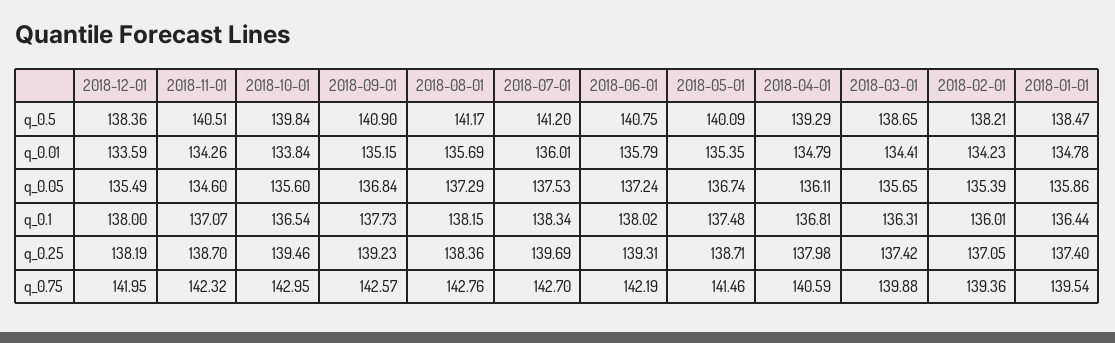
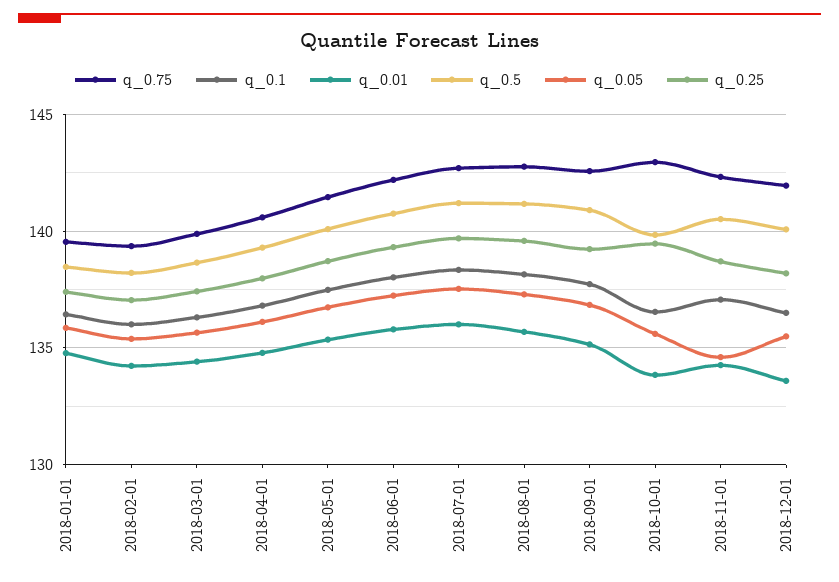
  {
    "q_0.5": {
-     "2018-12-01": 138.36,
+     "2018-12-01": 140,
      "2018-11-01": 140.51,
      "2018-10-01": 139.84,
      "2018-09-01": 140.9,
      "2018-08-01": 141.17,
      "2018-07-01": 141.2,
      "2018-06-01": 140.75,
      "2018-05-01": 140.09,
      "2018-04-01": 139.29,
      "2018-03-01": 138.65,
      "2018-02-01": 138.21,
      "2018-01-01": 138.47
    },
    "q_0.01": {
      "2018-12-01": 133.59,
      "2018-11-01": 134.26,
      "2018-10-01": 133.84,
      "2018-09-01": 135.15,
      "2018-08-01": 135.69,
      "2018-07-01": 136.01,
      "2018-06-01": 135.79,
      "2018-05-01": 135.35,
      "2018-04-01": 134.79,
      "2018-03-01": 134.41,
      "2018-02-01": 134.23,
      "2018-01-01": 134.78
    },
    "q_0.05": {
      "2018-12-01": 135.49,
      "2018-11-01": 134.6,
      "2018-10-01": 135.6,
      "2018-09-01": 136.84,
      "2018-08-01": 137.29,
      "2018-07-01": 137.53,
      "2018-06-01": 137.24,
      "2018-05-01": 136.74,
      "2018-04-01": 136.11,
      "2018-03-01": 135.65,
      "2018-02-01": 135.39,
      "2018-01-01": 135.86
    },
    "q_0.1": {
-     "2018-12-01": 138,
+     "2018-12-01": 136.5,
      "2018-11-01": 137.07,
      "2018-10-01": 136.54,
      "2018-09-01": 137.73,
      "2018-08-01": 138.15,
      "2018-07-01": 138.34,
      "2018-06-01": 138.02,
      "2018-05-01": 137.48,
      "2018-04-01": 136.81,
      "2018-03-01": 136.31,
      "2018-02-01": 136.01,
      "2018-01-01": 136.44
    },
    "q_0.25": {
      "2018-12-01": 138.19,
      "2018-11-01": 138.7,
      "2018-10-01": 139.46,
      "2018-09-01": 139.23,
-     "2018-08-01": 138.36,
+     "2018-08-01": 139.5,
      "2018-07-01": 139.69,
      "2018-06-01": 139.31,
      "2018-05-01": 138.71,
      "2018-04-01": 137.98,
      "2018-03-01": 137.42,
      "2018-02-01": 137.05,
      "2018-01-01": 137.4
    },
    "q_0.75": {
      "2018-12-01": 141.95,
      "2018-11-01": 142.32,
      "2018-10-01": 142.95,
      "2018-09-01": 142.57,
      "2018-08-01": 142.76,
      "2018-07-01": 142.7,
      "2018-06-01": 142.19,
      "2018-05-01": 141.46,
      "2018-04-01": 140.59,
      "2018-03-01": 139.88,
      "2018-02-01": 139.36,
      "2018-01-01": 139.54
    }
  }

